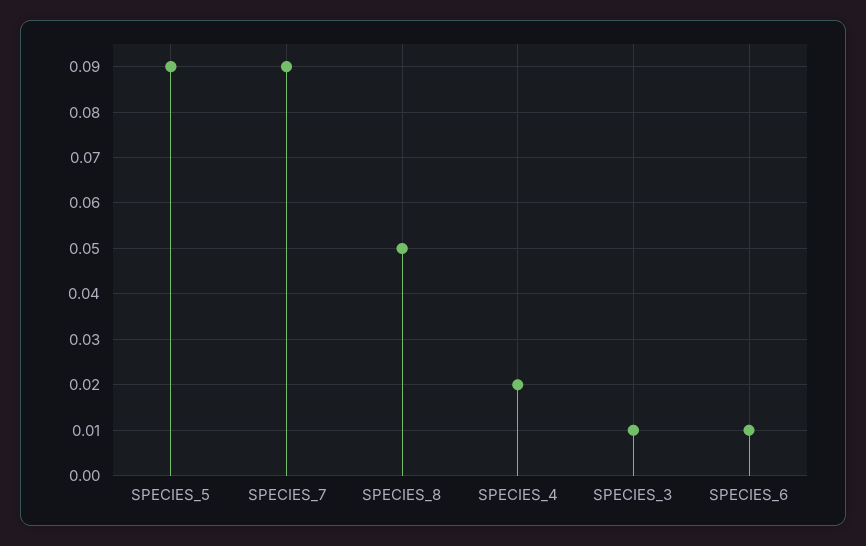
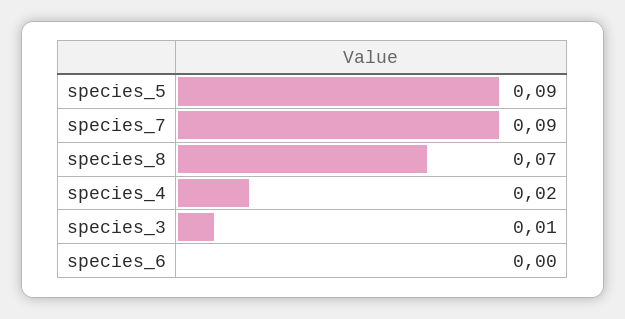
  {
    "SPECIES_5": 0.09,
    "SPECIES_7": 0.09,
-   "SPECIES_8": 0.05,
+   "SPECIES_8": 0.07,
    "SPECIES_4": 0.02,
    "SPECIES_3": 0.01,
-   "SPECIES_6": 0.01
+   "SPECIES_6": 0
  }

